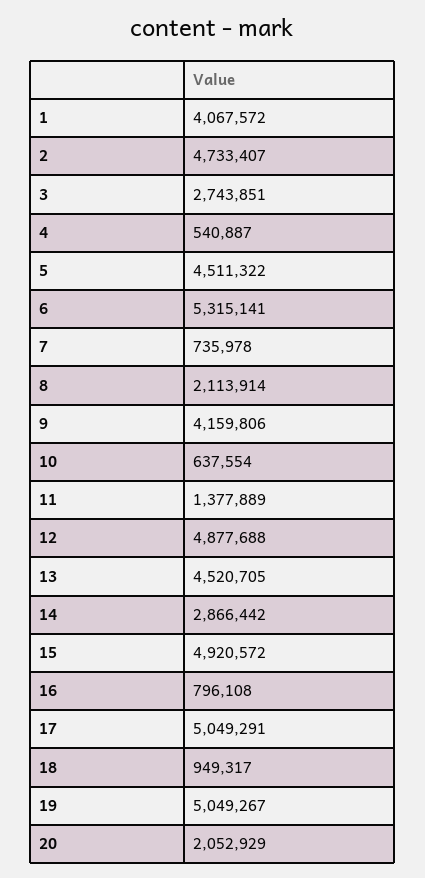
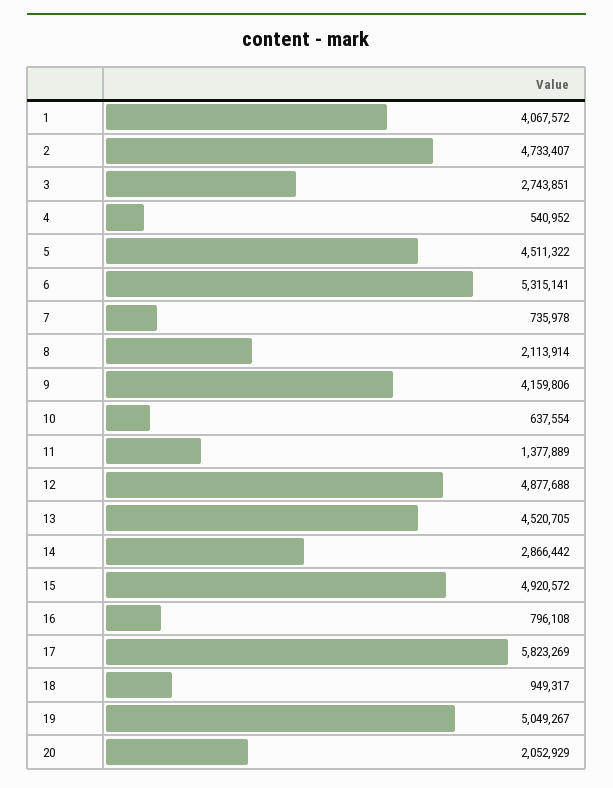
  {
    "1": 4067572,
    "2": 4733407,
    "3": 2743851,
-   "4": 540887,
+   "4": 540952,
    "5": 4511322,
    "6": 5315141,
    "7": 735978,
    "8": 2113914,
    "9": 4159806,
    "10": 637554,
    "11": 1377889,
    "12": 4877688,
    "13": 4520705,
    "14": 2866442,
    "15": 4920572,
    "16": 796108,
-   "17": 5049291,
+   "17": 5823269,
    "18": 949317,
    "19": 5049267,
    "20": 2052929
  }

